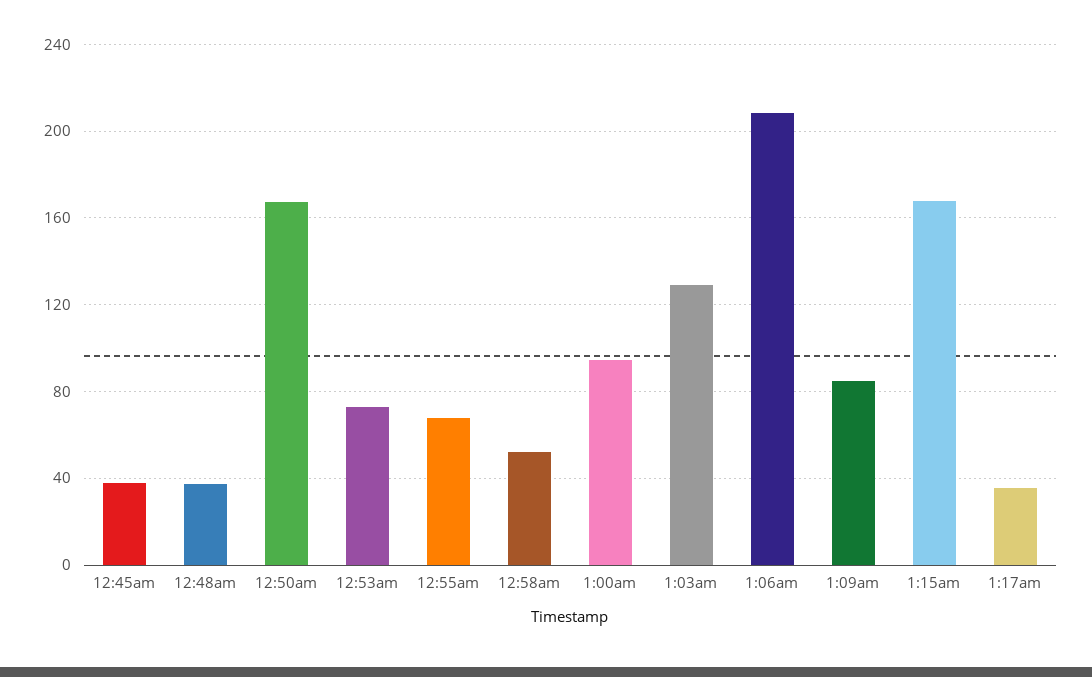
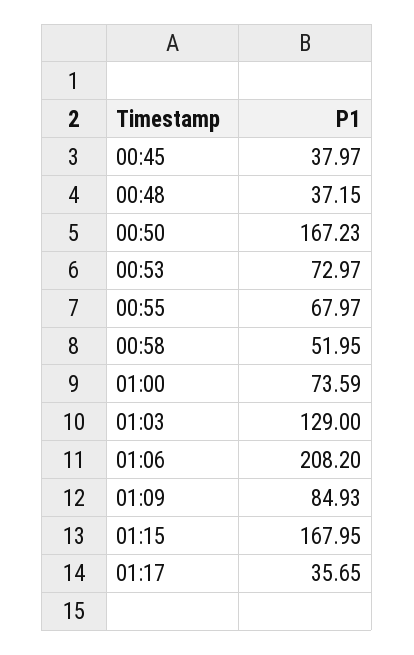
  {
    "12:45am": 37.97,
    "12:48am": 37.15,
    "12:50am": 167.23,
    "12:53am": 72.97,
    "12:55am": 67.97,
    "12:58am": 51.95,
-   "1:00am": 95,
+   "1:00am": 73.59,
    "1:03am": 129,
    "1:06am": 208.2,
    "1:09am": 84.93,
    "1:15am": 167.95,
    "1:17am": 35.65
  }

